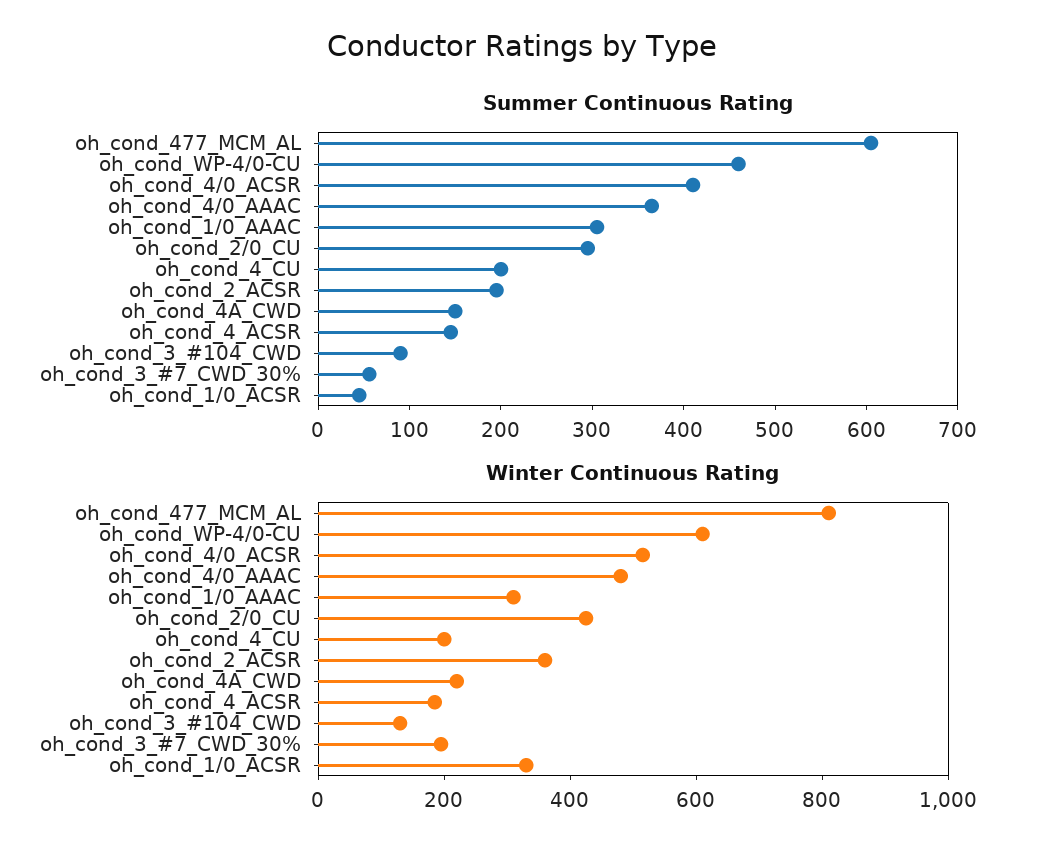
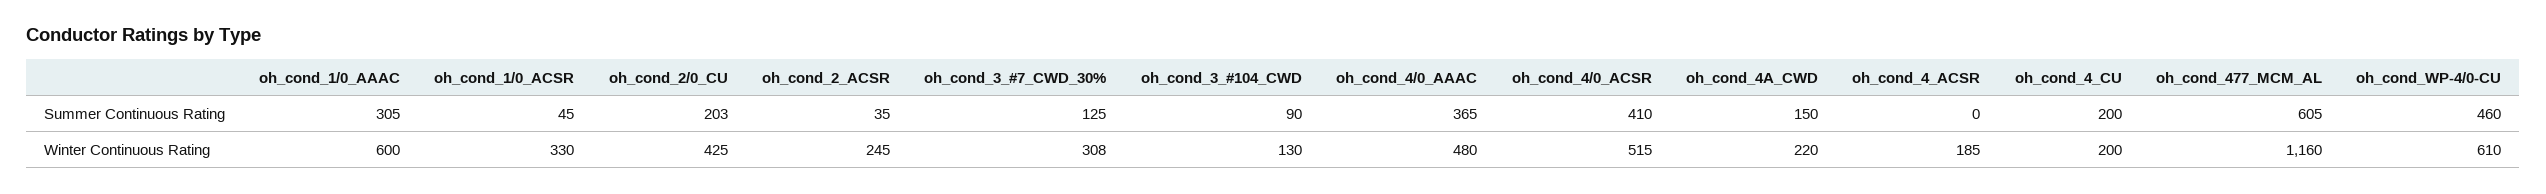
  {
    "Summer Continuous Rating": {
      "oh_cond_477_MCM_AL": 605,
      "oh_cond_WP-4/0-CU": 460,
      "oh_cond_4/0_ACSR": 410,
      "oh_cond_4/0_AAAC": 365,
      "oh_cond_1/0_AAAC": 305,
-     "oh_cond_2/0_CU": 300,
+     "oh_cond_2/0_CU": 203,
      "oh_cond_4_CU": 200,
-     "oh_cond_2_ACSR": 200,
+     "oh_cond_2_ACSR": 35,
      "oh_cond_4A_CWD": 150,
-     "oh_cond_4_ACSR": 140,
+     "oh_cond_4_ACSR": 0,
      "oh_cond_3_#104_CWD": 90,
-     "oh_cond_3_#7_CWD_30%": 60,
+     "oh_cond_3_#7_CWD_30%": 125,
      "oh_cond_1/0_ACSR": 45
    },
    "Winter Continuous Rating": {
-     "oh_cond_477_MCM_AL": 800,
+     "oh_cond_477_MCM_AL": 1160,
      "oh_cond_WP-4/0-CU": 610,
      "oh_cond_4/0_ACSR": 515,
      "oh_cond_4/0_AAAC": 480,
-     "oh_cond_1/0_AAAC": 300,
+     "oh_cond_1/0_AAAC": 600,
      "oh_cond_2/0_CU": 425,
      "oh_cond_4_CU": 200,
-     "oh_cond_2_ACSR": 350,
+     "oh_cond_2_ACSR": 245,
      "oh_cond_4A_CWD": 220,
      "oh_cond_4_ACSR": 185,
      "oh_cond_3_#104_CWD": 130,
-     "oh_cond_3_#7_CWD_30%": 200,
+     "oh_cond_3_#7_CWD_30%": 308,
      "oh_cond_1/0_ACSR": 330
    }
  }

